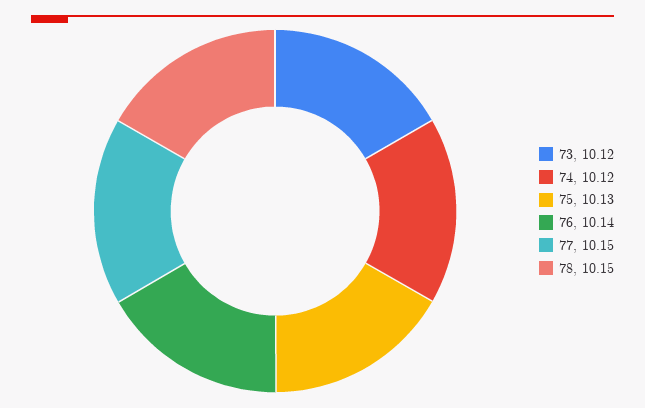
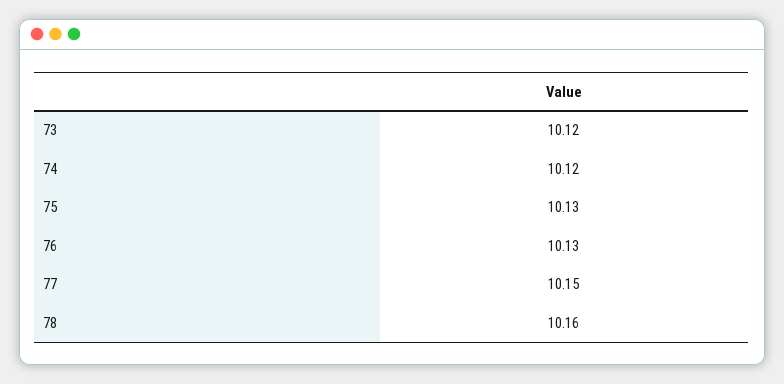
  {
    "73": 10.12,
    "74": 10.12,
    "75": 10.13,
-   "76": 10.14,
+   "76": 10.13,
    "77": 10.15,
-   "78": 10.15
+   "78": 10.16
  }

